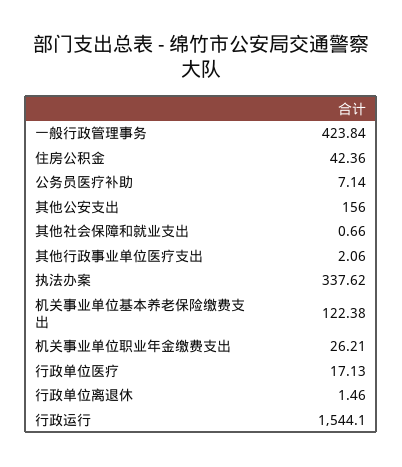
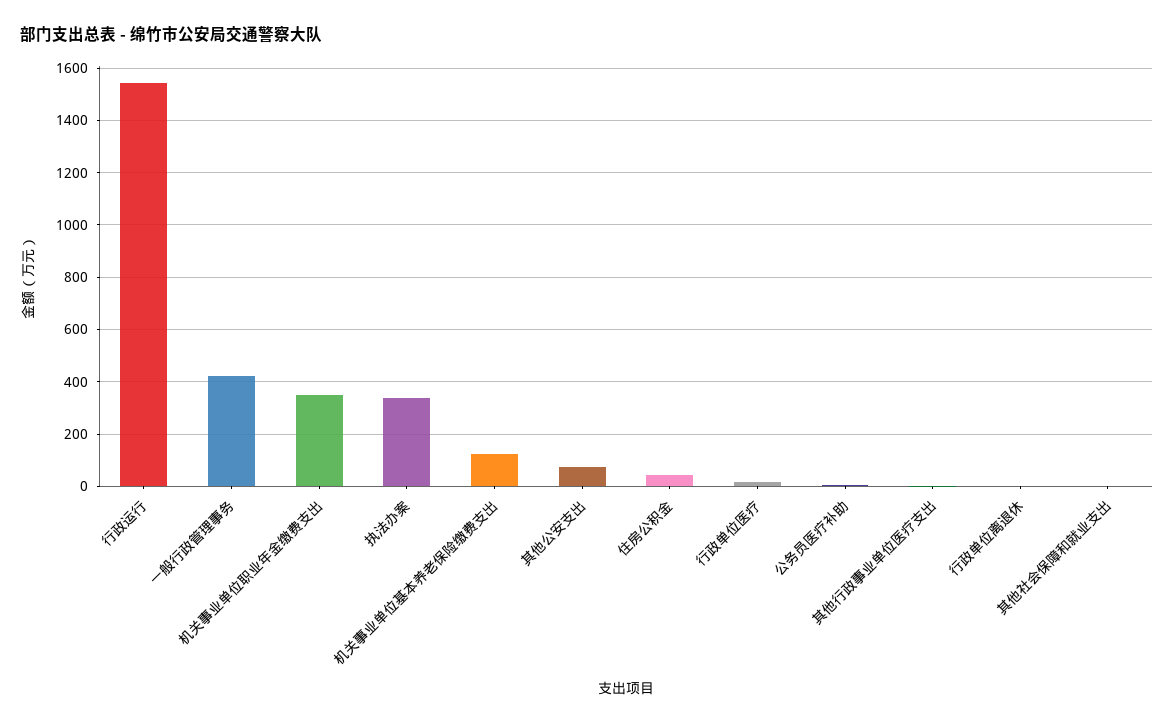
  {
    "一般行政管理事务": 423.84,
    "住房公积金": 42.36,
    "公务员医疗补助": 7.14,
-   "其他公安支出": 156,
+   "其他公安支出": 75,
    "其他社会保障和就业支出": 0.66,
    "其他行政事业单位医疗支出": 2.06,
    "执法办案": 337.62,
    "机关事业单位基本养老保险缴费支出": 122.38,
-   "机关事业单位职业年金缴费支出": 26.21,
+   "机关事业单位职业年金缴费支出": 350,
    "行政单位医疗": 17.13,
    "行政单位离退休": 1.46,
    "行政运行": 1544.1
  }

